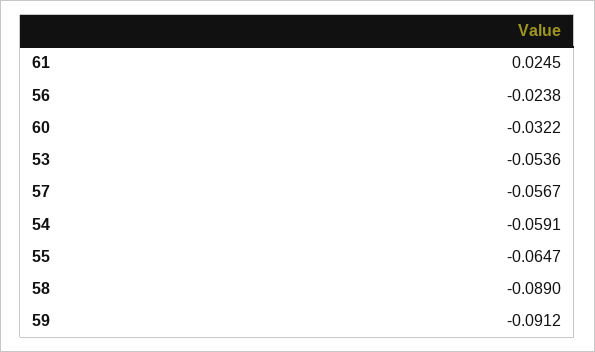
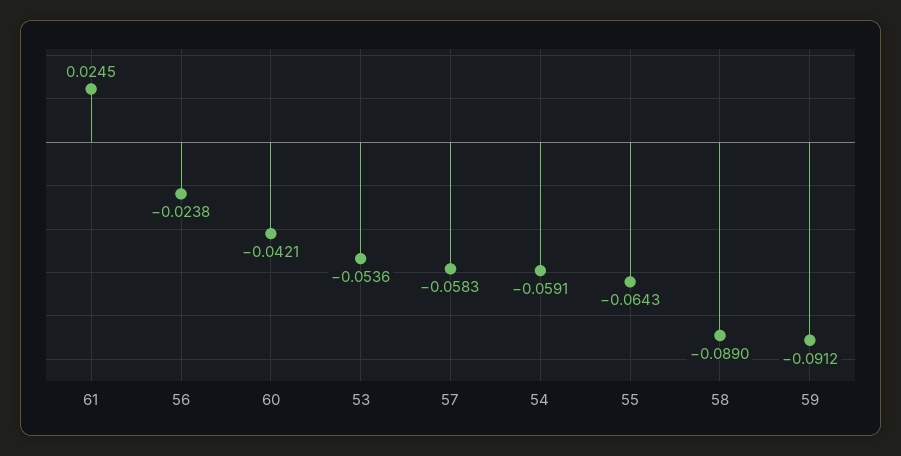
  {
    "61": 0.0245,
    "56": -0.0238,
-   "60": -0.0322,
+   "60": -0.0421,
    "53": -0.0536,
-   "57": -0.0567,
+   "57": -0.0583,
    "54": -0.0591,
-   "55": -0.0647,
+   "55": -0.0643,
    "58": -0.089,
    "59": -0.0912
  }

